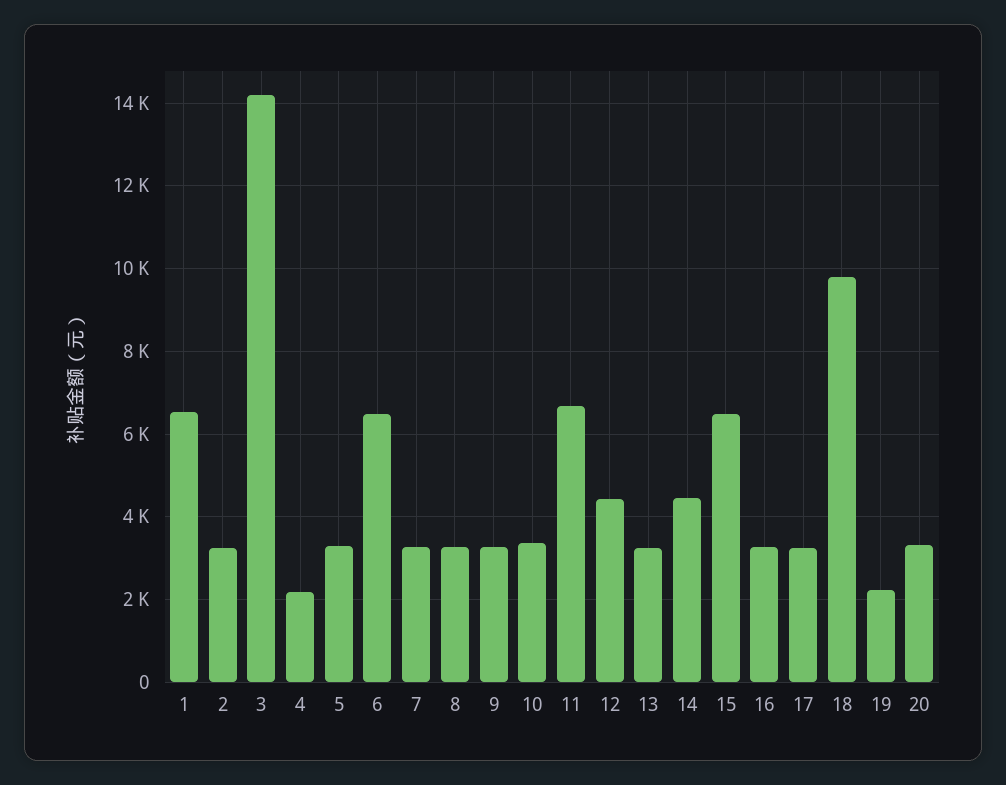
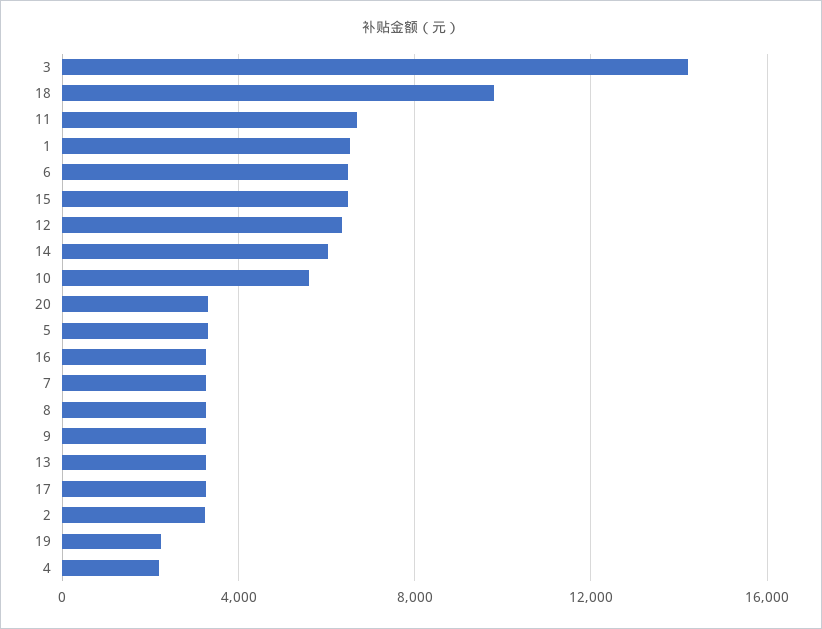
  {
    "1": 6600,
    "2": 3200,
    "3": 14200,
    "4": 2200,
    "5": 3200,
    "6": 6400,
    "7": 3200,
    "8": 3200,
    "9": 3200,
-   "10": 3400,
+   "10": 5500,
    "11": 6600,
-   "12": 4400,
+   "12": 6500,
    "13": 3200,
-   "14": 4400,
+   "14": 6000,
    "15": 6400,
    "16": 3200,
    "17": 3200,
    "18": 9800,
    "19": 2200,
    "20": 3400
  }

